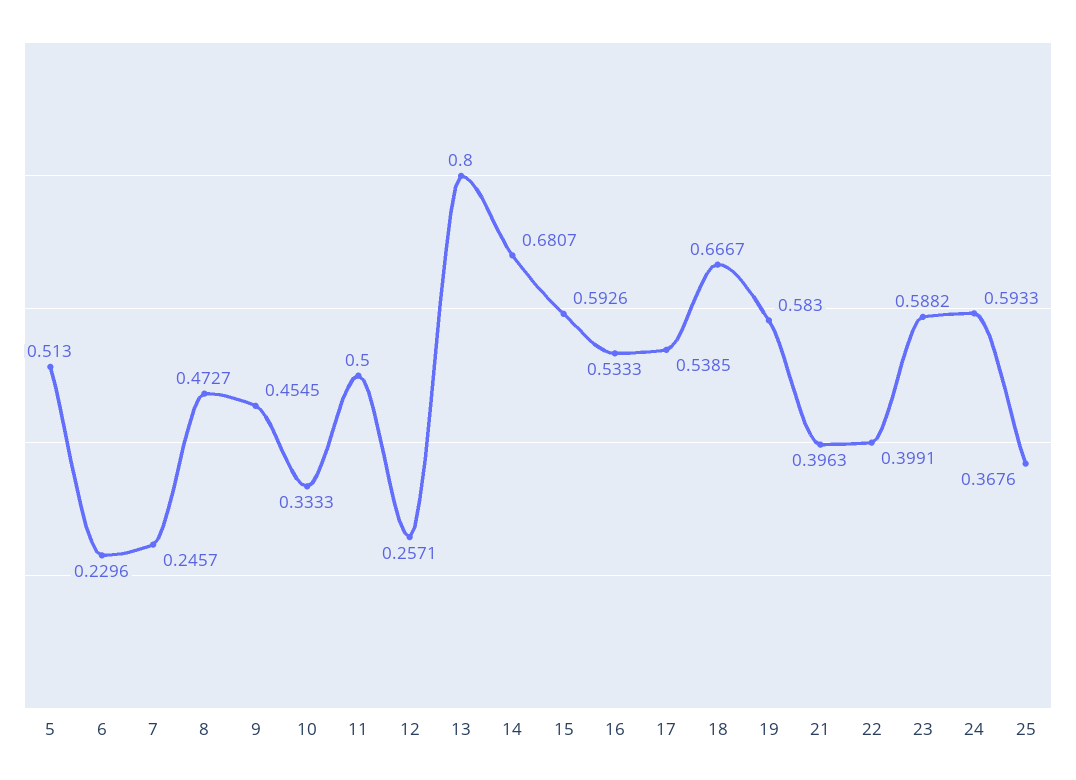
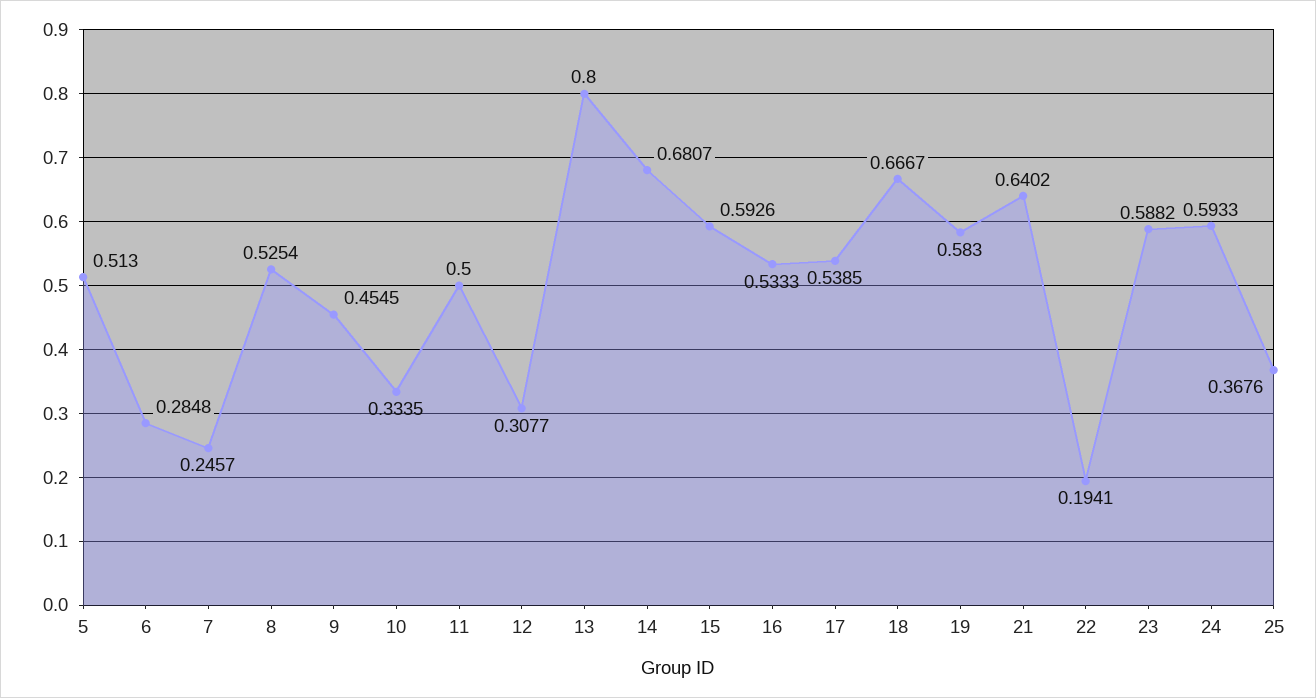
  {
    "5": 0.513,
-   "6": 0.2296,
+   "6": 0.2848,
    "7": 0.2457,
-   "8": 0.4727,
+   "8": 0.5254,
    "9": 0.4545,
-   "10": 0.3333,
+   "10": 0.3335,
    "11": 0.5,
-   "12": 0.2571,
+   "12": 0.3077,
    "13": 0.8,
    "14": 0.6807,
    "15": 0.5926,
    "16": 0.5333,
    "17": 0.5385,
    "18": 0.6667,
    "19": 0.583,
-   "21": 0.3963,
+   "21": 0.6402,
-   "22": 0.3991,
+   "22": 0.1941,
    "23": 0.5882,
    "24": 0.5933,
    "25": 0.3676
  }

